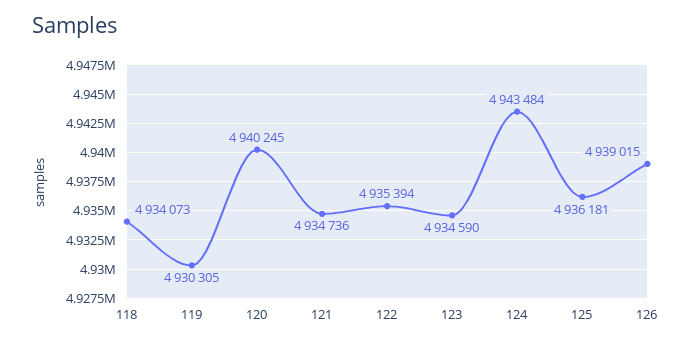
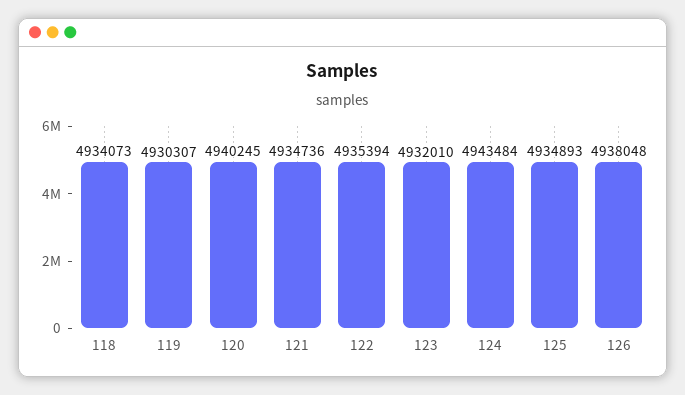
  {
    "118": 4934073,
-   "119": 4930305,
+   "119": 4930307,
    "120": 4940245,
    "121": 4934736,
    "122": 4935394,
-   "123": 4934590,
+   "123": 4932010,
    "124": 4943484,
-   "125": 4936181,
+   "125": 4934893,
-   "126": 4939015
+   "126": 4938048
  }

